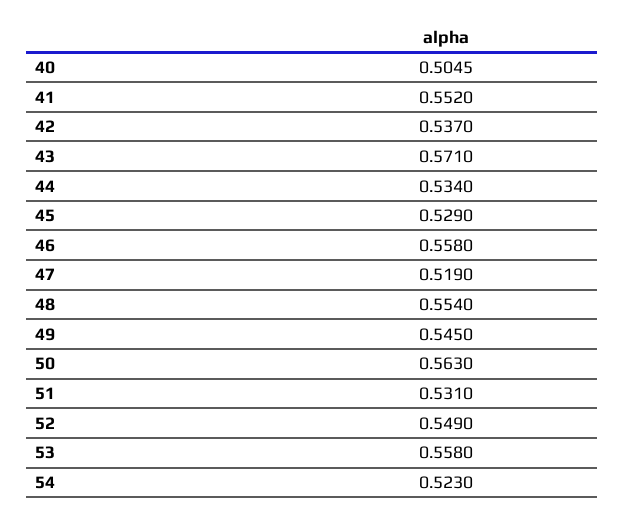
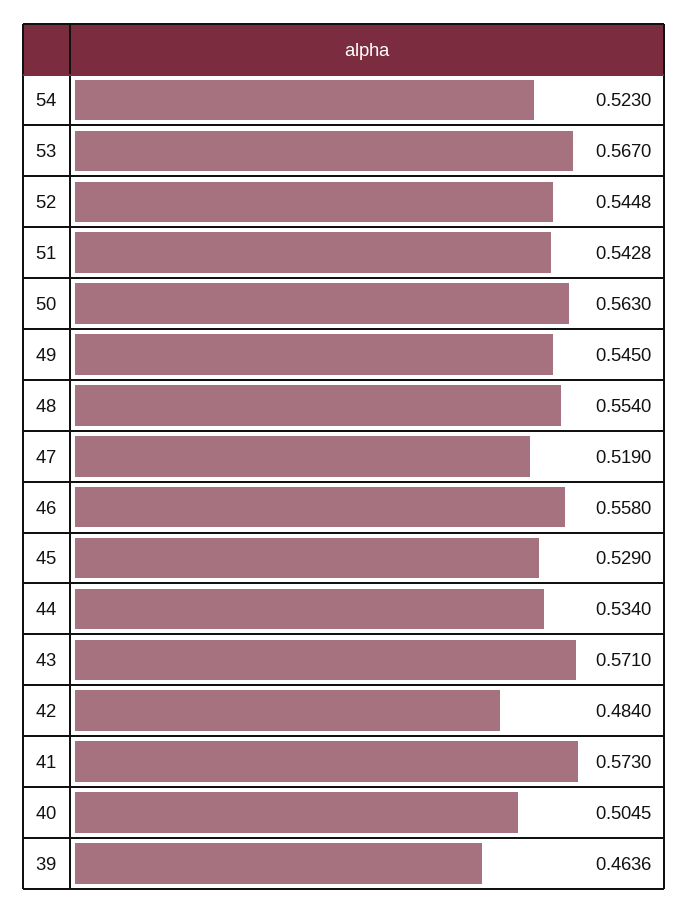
  {
    "40": 0.5045,
-   "41": 0.552,
+   "41": 0.573,
-   "42": 0.537,
+   "42": 0.484,
    "43": 0.571,
    "44": 0.534,
    "45": 0.529,
    "46": 0.558,
    "47": 0.519,
    "48": 0.554,
    "49": 0.545,
    "50": 0.563,
-   "51": 0.531,
+   "51": 0.5428,
-   "52": 0.549,
+   "52": 0.5448,
-   "53": 0.558,
+   "53": 0.567,
-   "54": 0.523
+   "54": 0.523,
+   "39": 0.4636
  }

